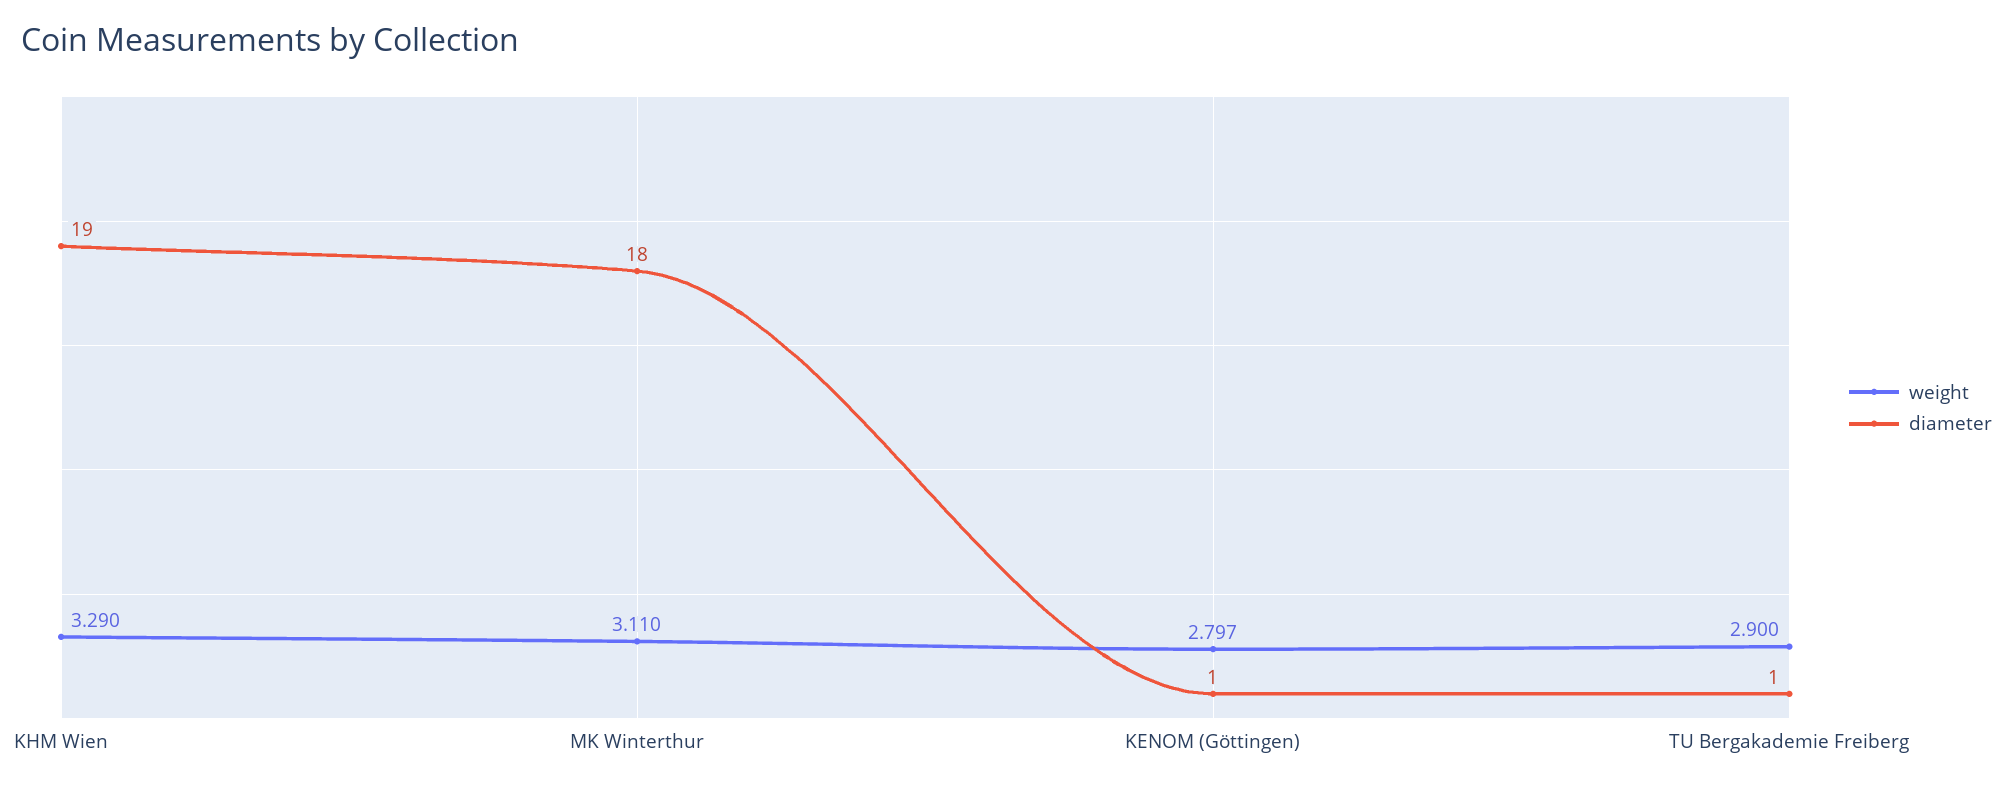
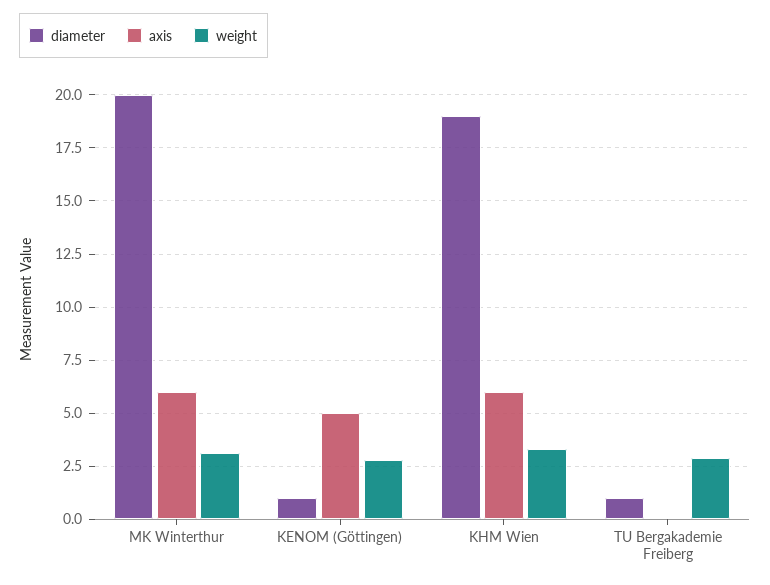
  {
    "weight": {
      "KHM Wien": 3.29,
      "MK Winterthur": 3.11,
      "KENOM (Göttingen)": 2.797,
      "TU Bergakademie Freiberg": 2.9
    },
    "diameter": {
      "KHM Wien": 19,
-     "MK Winterthur": 18,
+     "MK Winterthur": 20,
      "KENOM (Göttingen)": 1,
      "TU Bergakademie Freiberg": 1
-   }
+   },
+   "axis": {
+     "MK Winterthur": 6,
+     "KENOM (Göttingen)": 5,
+     "KHM Wien": 6,
+     "TU Bergakademie Freiberg": 0
+   }
  }

